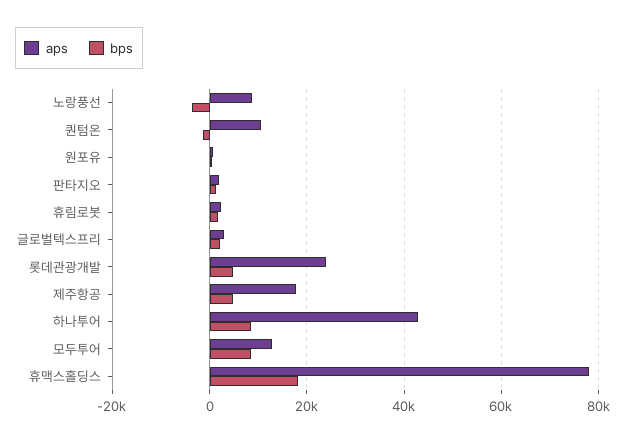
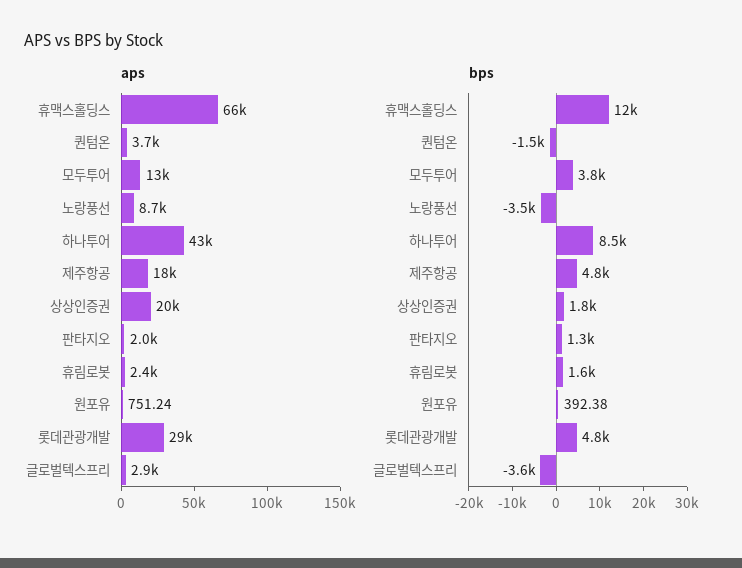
  {
    "aps": {
      "노랑풍선": 8700,
-     "퀀텀온": 10000,
+     "퀀텀온": 3700,
      "원포유": 751.24,
      "판타지오": 2000,
      "휴림로봇": 2400,
      "글로벌텍스프리": 2900,
-     "롯데관광개발": 24000,
+     "롯데관광개발": 29000,
      "제주항공": 18000,
      "하나투어": 43000,
      "모두투어": 13000,
-     "휴맥스홀딩스": 78000
+     "휴맥스홀딩스": 66000,
+     "상상인증권": 20000
    },
    "bps": {
      "노랑풍선": -3500,
      "퀀텀온": -1500,
      "원포유": 392.38,
      "판타지오": 1300,
      "휴림로봇": 1600,
-     "글로벌텍스프리": 2000,
+     "글로벌텍스프리": -3600,
      "롯데관광개발": 4800,
      "제주항공": 4800,
      "하나투어": 8500,
-     "모두투어": 8000,
+     "모두투어": 3800,
-     "휴맥스홀딩스": 18000
+     "휴맥스홀딩스": 12000,
+     "상상인증권": 1800
    }
  }

